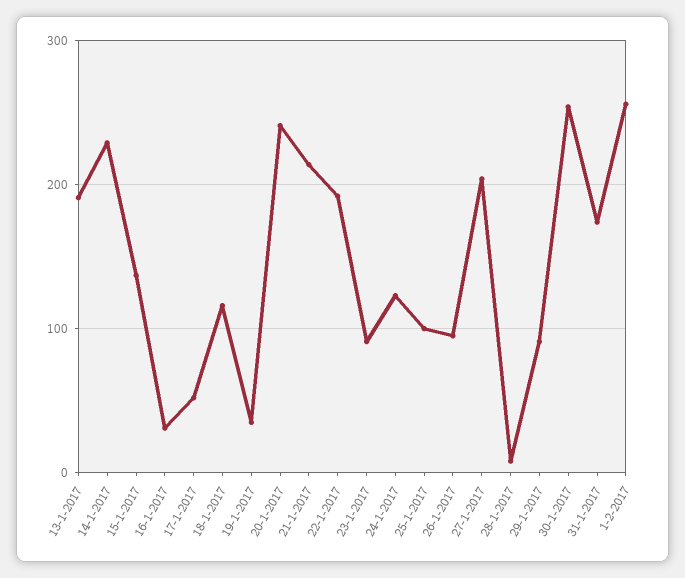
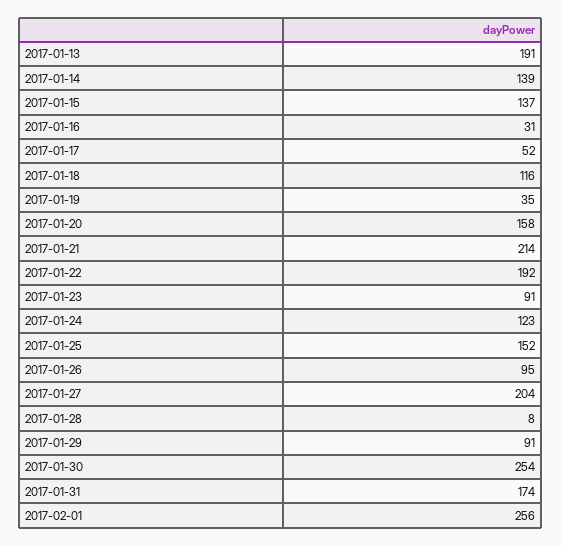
  {
    "13-1-2017": 191,
-   "14-1-2017": 230,
+   "14-1-2017": 139,
    "15-1-2017": 137,
    "16-1-2017": 31,
    "17-1-2017": 52,
    "18-1-2017": 116,
    "19-1-2017": 35,
-   "20-1-2017": 240,
+   "20-1-2017": 158,
    "21-1-2017": 214,
    "22-1-2017": 192,
    "23-1-2017": 91,
    "24-1-2017": 123,
-   "25-1-2017": 100,
+   "25-1-2017": 152,
    "26-1-2017": 95,
    "27-1-2017": 204,
    "28-1-2017": 8,
    "29-1-2017": 91,
    "30-1-2017": 254,
    "31-1-2017": 174,
    "1-2-2017": 256
  }

